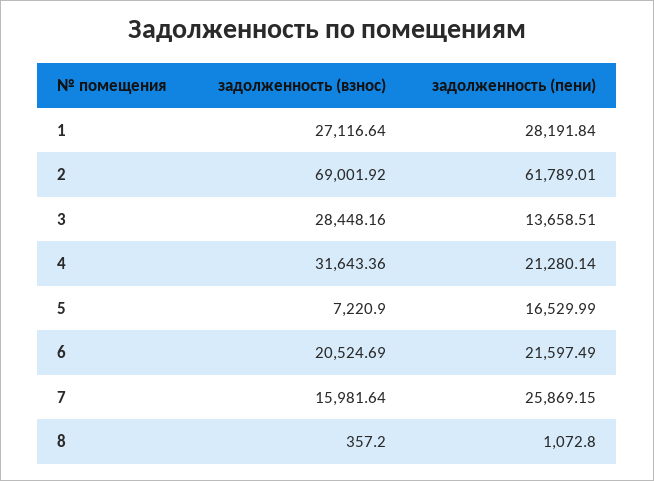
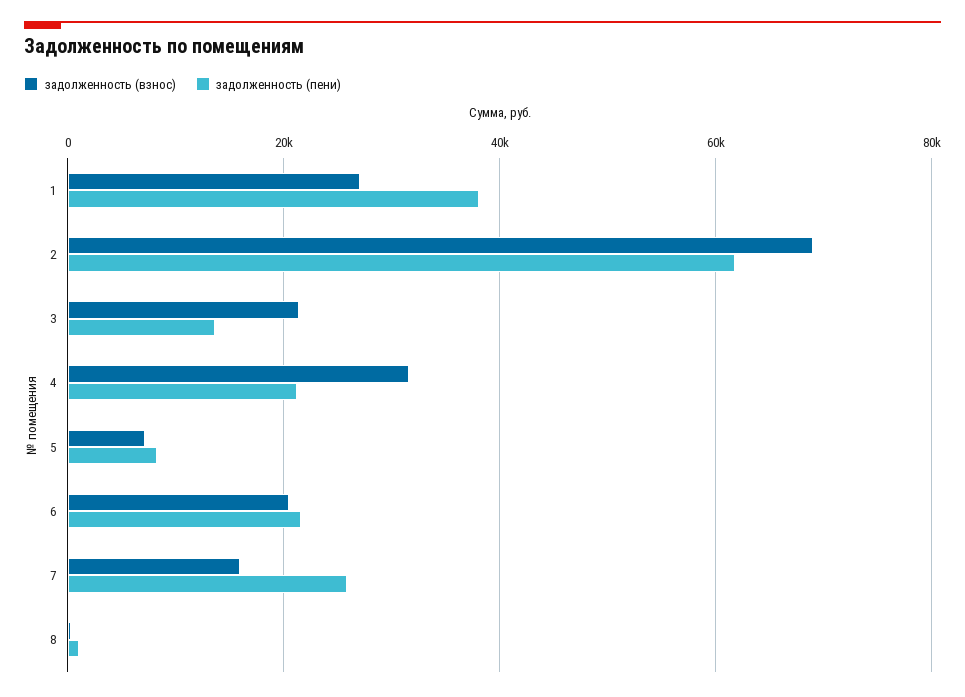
  {
    "задолженность (взнос)": {
      "1": 27116.64,
      "2": 69001.92,
-     "3": 28448.16,
+     "3": 22000,
      "4": 31643.36,
      "5": 7220.9,
      "6": 20524.69,
      "7": 15981.64,
      "8": 357.2
    },
    "задолженность (пени)": {
-     "1": 28191.84,
+     "1": 38000,
      "2": 61789.01,
      "3": 13658.51,
      "4": 21280.14,
-     "5": 16529.99,
+     "5": 8000,
      "6": 21597.49,
      "7": 25869.15,
      "8": 1072.8
    }
  }

